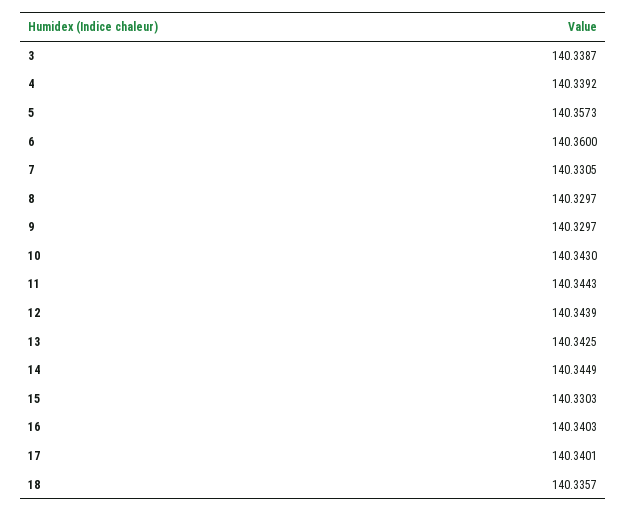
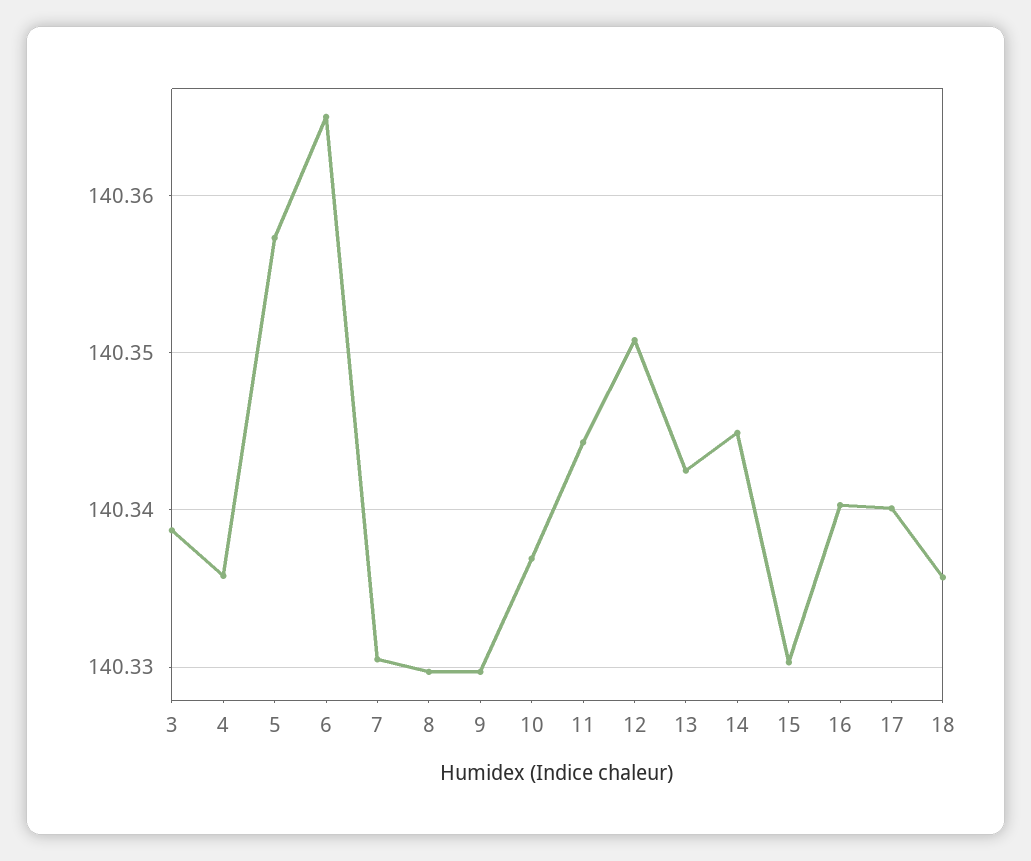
  {
    "3": 140.3387,
-   "4": 140.3392,
+   "4": 140.336,
    "5": 140.3573,
-   "6": 140.36,
+   "6": 140.365,
    "7": 140.3305,
    "8": 140.3297,
    "9": 140.3297,
-   "10": 140.343,
+   "10": 140.337,
    "11": 140.3443,
-   "12": 140.3439,
+   "12": 140.351,
    "13": 140.3425,
    "14": 140.3449,
    "15": 140.3303,
    "16": 140.3403,
    "17": 140.3401,
    "18": 140.3357
  }

